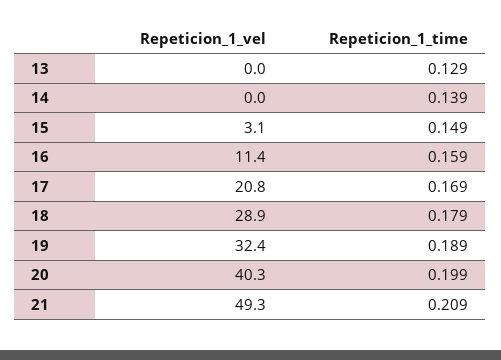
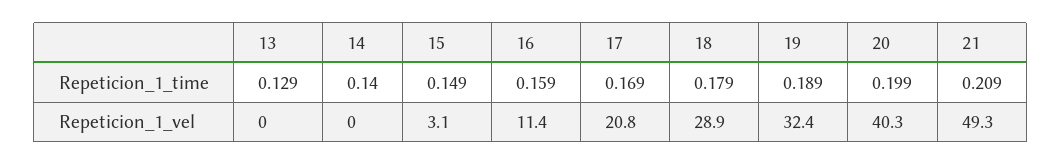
  {
    "Repeticion_1_vel": {
      "13": 0,
      "14": 0,
      "15": 3.1,
      "16": 11.4,
      "17": 20.8,
      "18": 28.9,
      "19": 32.4,
      "20": 40.3,
      "21": 49.3
    },
    "Repeticion_1_time": {
      "13": 0.129,
-     "14": 0.139,
+     "14": 0.14,
      "15": 0.149,
      "16": 0.159,
      "17": 0.169,
      "18": 0.179,
      "19": 0.189,
      "20": 0.199,
      "21": 0.209
    }
  }

